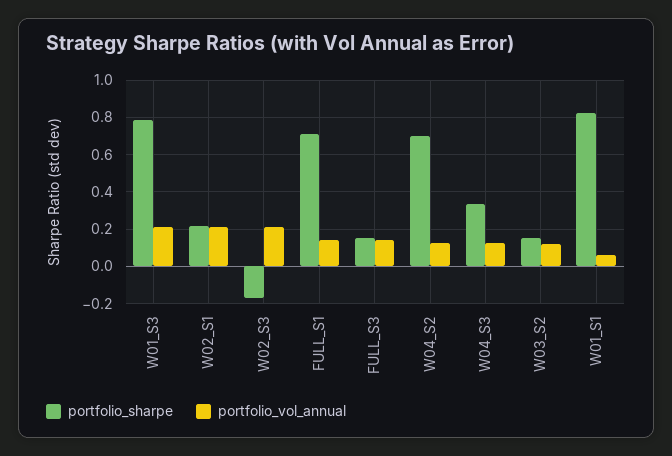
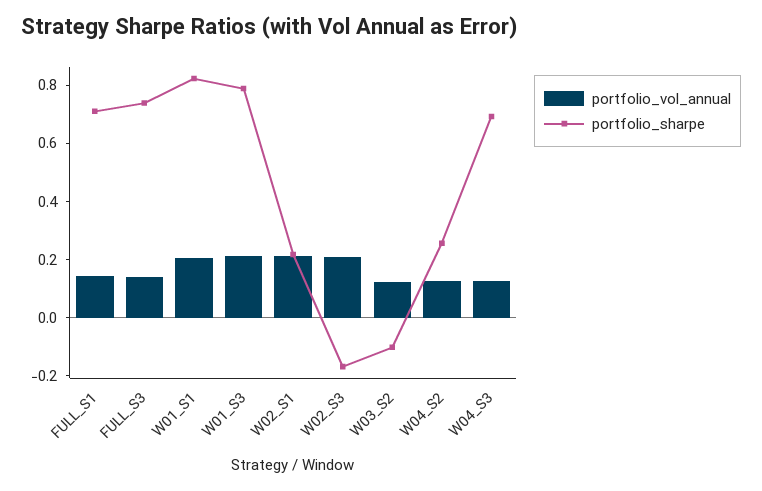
  {
    "portfolio_sharpe": {
      "W01_S3": 0.8,
      "W02_S1": 0.2,
      "W02_S3": -0.15,
      "FULL_S1": 0.7,
-     "FULL_S3": 0.15,
+     "FULL_S3": 0.75,
-     "W04_S2": 0.7,
+     "W04_S2": 0.25,
-     "W04_S3": 0.35,
+     "W04_S3": 0.7,
-     "W03_S2": 0.15,
+     "W03_S2": -0.1,
      "W01_S1": 0.8
    },
    "portfolio_vol_annual": {
      "W01_S3": 0.2,
      "W02_S1": 0.2,
      "W02_S3": 0.2,
      "FULL_S1": 0.15,
      "FULL_S3": 0.15,
      "W04_S2": 0.15,
      "W04_S3": 0.15,
      "W03_S2": 0.1,
-     "W01_S1": 0.05
+     "W01_S1": 0.2
    }
  }

